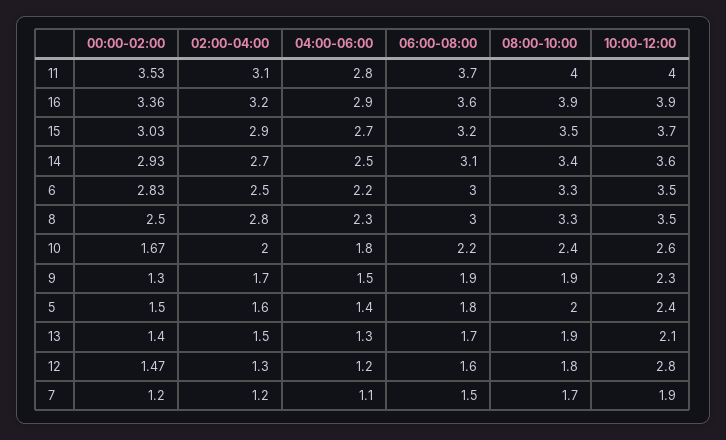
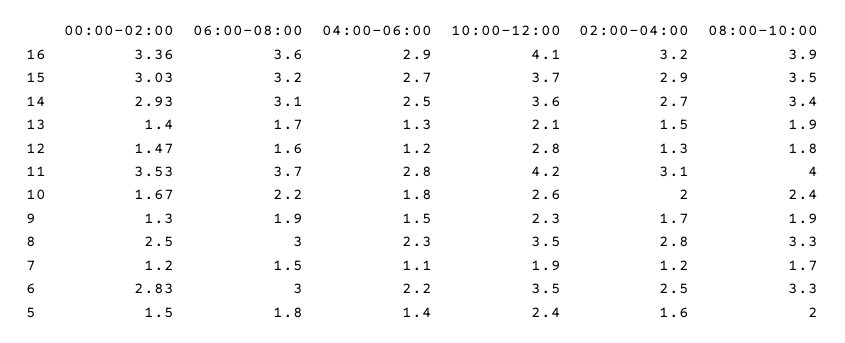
  {
    "00:00-02:00": {
      "11": 3.53,
      "16": 3.36,
      "15": 3.03,
      "14": 2.93,
      "6": 2.83,
      "8": 2.5,
      "10": 1.67,
      "9": 1.3,
      "5": 1.5,
      "13": 1.4,
      "12": 1.47,
      "7": 1.2
    },
    "02:00-04:00": {
      "11": 3.1,
      "16": 3.2,
      "15": 2.9,
      "14": 2.7,
      "6": 2.5,
      "8": 2.8,
      "10": 2,
      "9": 1.7,
      "5": 1.6,
      "13": 1.5,
      "12": 1.3,
      "7": 1.2
    },
    "04:00-06:00": {
      "11": 2.8,
      "16": 2.9,
      "15": 2.7,
      "14": 2.5,
      "6": 2.2,
      "8": 2.3,
      "10": 1.8,
      "9": 1.5,
      "5": 1.4,
      "13": 1.3,
      "12": 1.2,
      "7": 1.1
    },
    "06:00-08:00": {
      "11": 3.7,
      "16": 3.6,
      "15": 3.2,
      "14": 3.1,
      "6": 3,
      "8": 3,
      "10": 2.2,
      "9": 1.9,
      "5": 1.8,
      "13": 1.7,
      "12": 1.6,
      "7": 1.5
    },
    "08:00-10:00": {
      "11": 4,
      "16": 3.9,
      "15": 3.5,
      "14": 3.4,
      "6": 3.3,
      "8": 3.3,
      "10": 2.4,
      "9": 1.9,
      "5": 2,
      "13": 1.9,
      "12": 1.8,
      "7": 1.7
    },
    "10:00-12:00": {
-     "11": 4,
+     "11": 4.2,
-     "16": 3.9,
+     "16": 4.1,
      "15": 3.7,
      "14": 3.6,
      "6": 3.5,
      "8": 3.5,
      "10": 2.6,
      "9": 2.3,
      "5": 2.4,
      "13": 2.1,
      "12": 2.8,
      "7": 1.9
    }
  }

